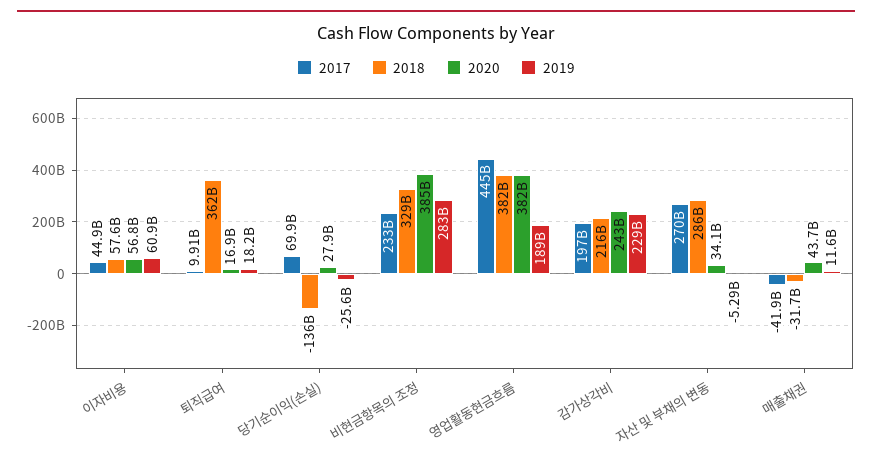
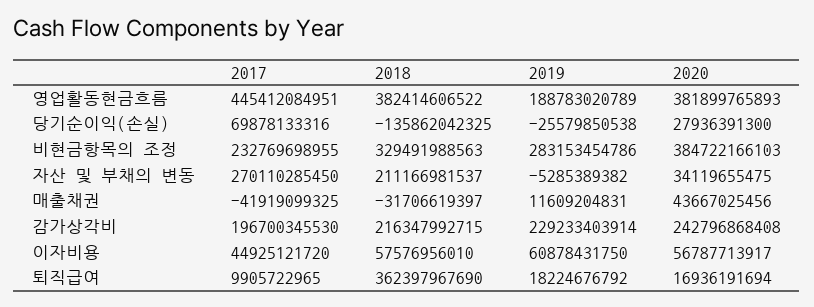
  {
    "2017": {
      "이자비용": 44925121720,
      "퇴직급여": 9905722965,
      "당기순이익(손실)": 69878133316,
      "비현금항목의 조정": 232769698955,
      "영업활동현금흐름": 445412084951,
      "감가상각비": 196700345530,
      "자산 및 부채의 변동": 270110285450,
      "매출채권": -41919099325
    },
    "2018": {
      "이자비용": 57576956010,
      "퇴직급여": 362397967690,
      "당기순이익(손실)": -135862042325,
      "비현금항목의 조정": 329491988563,
      "영업활동현금흐름": 382414606522,
      "감가상각비": 216347992715,
-     "자산 및 부채의 변동": 286000000000,
+     "자산 및 부채의 변동": 211166981537,
      "매출채권": -31706619397
    },
    "2020": {
      "이자비용": 56787713917,
      "퇴직급여": 16936191694,
      "당기순이익(손실)": 27936391300,
      "비현금항목의 조정": 384722166103,
      "영업활동현금흐름": 381899765893,
      "감가상각비": 242796868408,
      "자산 및 부채의 변동": 34119655475,
      "매출채권": 43667025456
    },
    "2019": {
      "이자비용": 60878431750,
      "퇴직급여": 18224676792,
      "당기순이익(손실)": -25579850538,
      "비현금항목의 조정": 283153454786,
      "영업활동현금흐름": 188783020789,
      "감가상각비": 229233403914,
      "자산 및 부채의 변동": -5285389382,
      "매출채권": 11609204831
    }
  }

